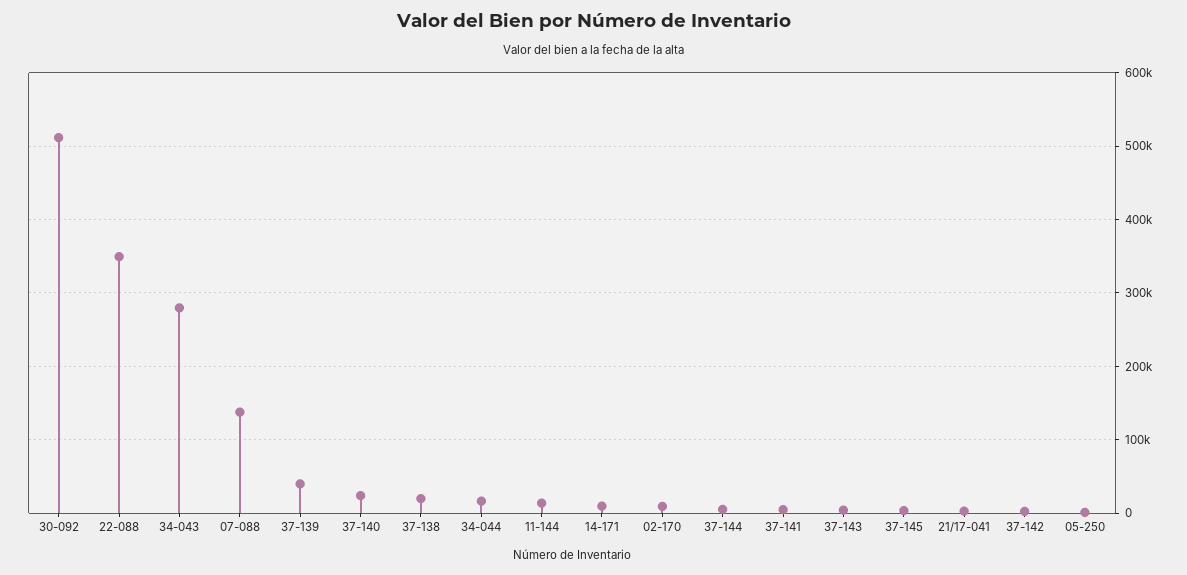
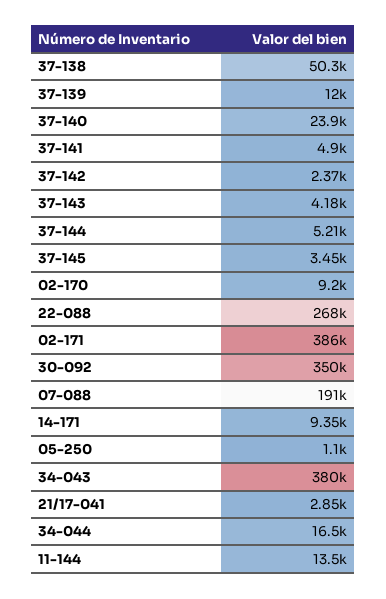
  {
-   "30-092": 510000,
+   "30-092": 350000,
-   "22-088": 350000,
+   "22-088": 268000,
-   "34-043": 280000,
+   "34-043": 380000,
-   "07-088": 140000,
+   "07-088": 191000,
-   "37-139": 40000,
+   "37-139": 12000,
    "37-140": 23900,
-   "37-138": 20000,
+   "37-138": 50300,
    "34-044": 16500,
    "11-144": 13500,
    "14-171": 9350,
    "02-170": 9200,
    "37-144": 5210,
    "37-141": 4900,
    "37-143": 4180,
    "37-145": 3450,
    "21/17-041": 2850,
    "37-142": 2370,
-   "05-250": 1100
+   "05-250": 1100,
+   "02-171": 386000
  }

